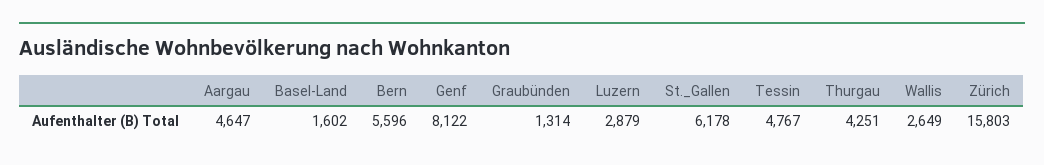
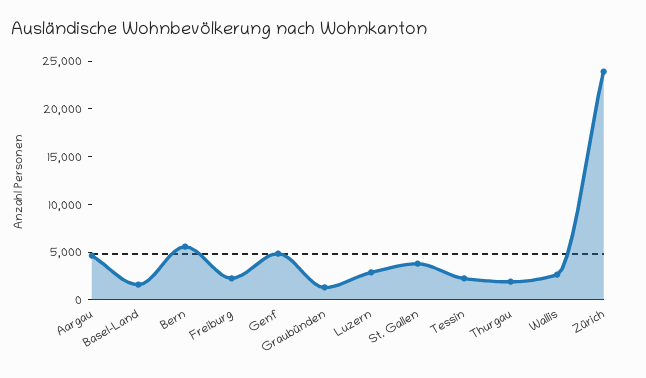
  {
    "Aargau": 4647,
    "Basel-Land": 1602,
    "Bern": 5596,
-   "Genf": 8122,
+   "Genf": 5000,
    "Graubünden": 1314,
    "Luzern": 2879,
-   "St._Gallen": 6178,
+   "St._Gallen": 4000,
-   "Tessin": 4767,
+   "Tessin": 2000,
-   "Thurgau": 4251,
+   "Thurgau": 2000,
    "Wallis": 2649,
-   "Zürich": 15803
+   "Zürich": 24000,
+   "Freiburg": 2000
  }

